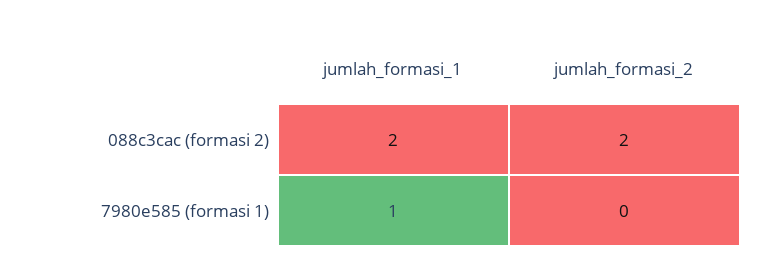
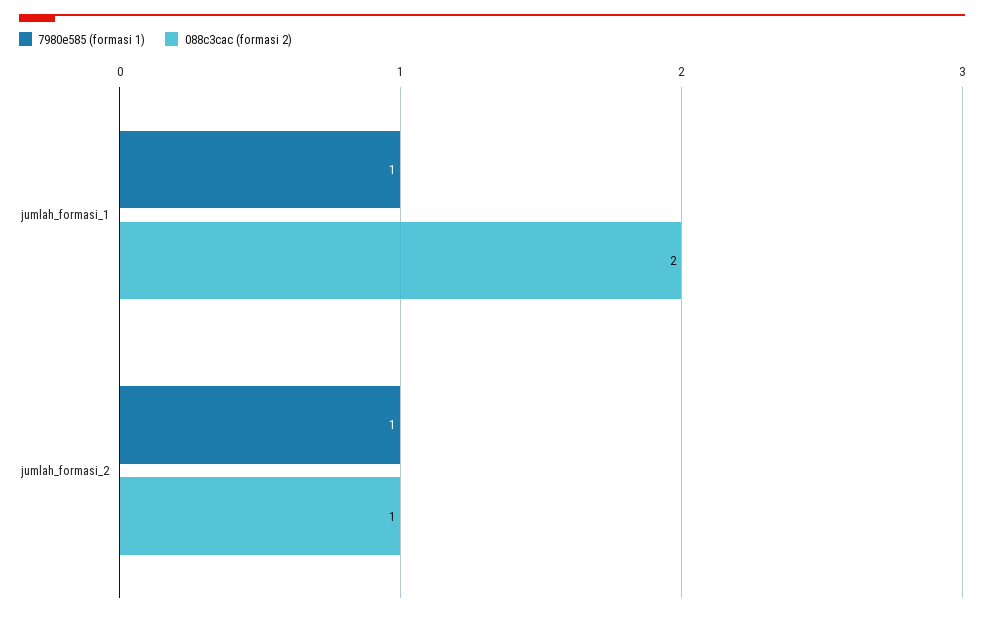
  {
    "088c3cac (formasi 2)": {
      "jumlah_formasi_1": 2,
-     "jumlah_formasi_2": 2
+     "jumlah_formasi_2": 1
    },
    "7980e585 (formasi 1)": {
      "jumlah_formasi_1": 1,
-     "jumlah_formasi_2": 0
+     "jumlah_formasi_2": 1
    }
  }

